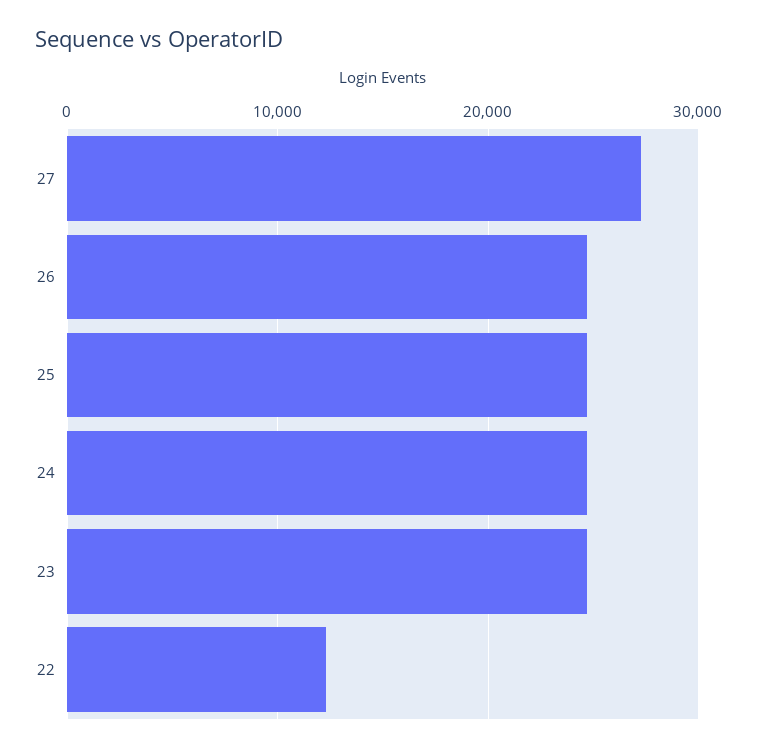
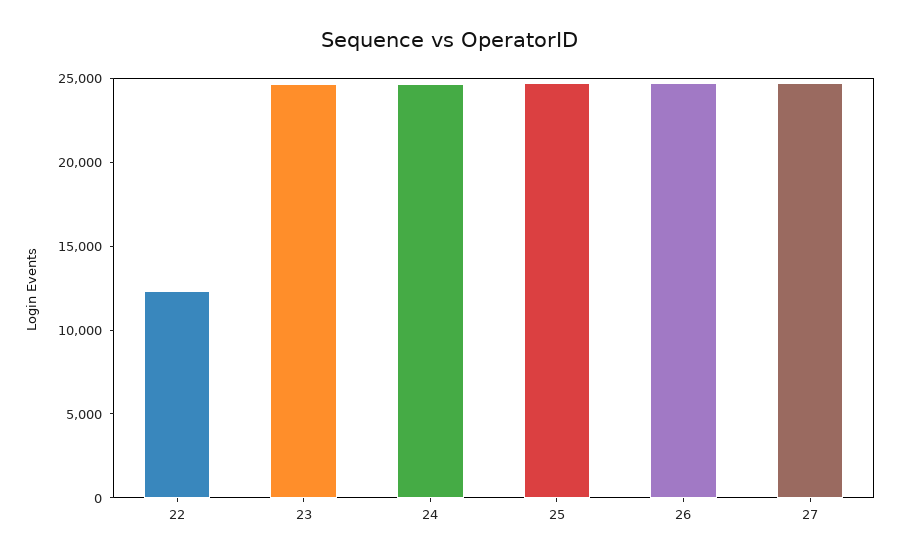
  {
-   "27": 27000,
+   "27": 25000,
    "26": 25000,
    "25": 25000,
    "24": 25000,
    "23": 25000,
    "22": 12000
  }

